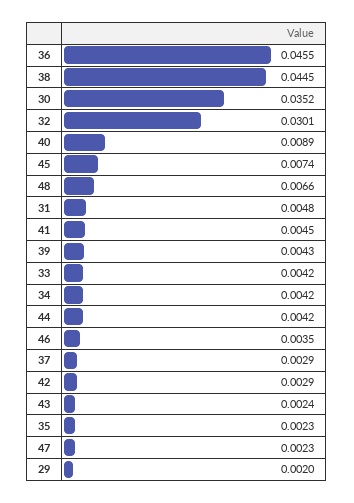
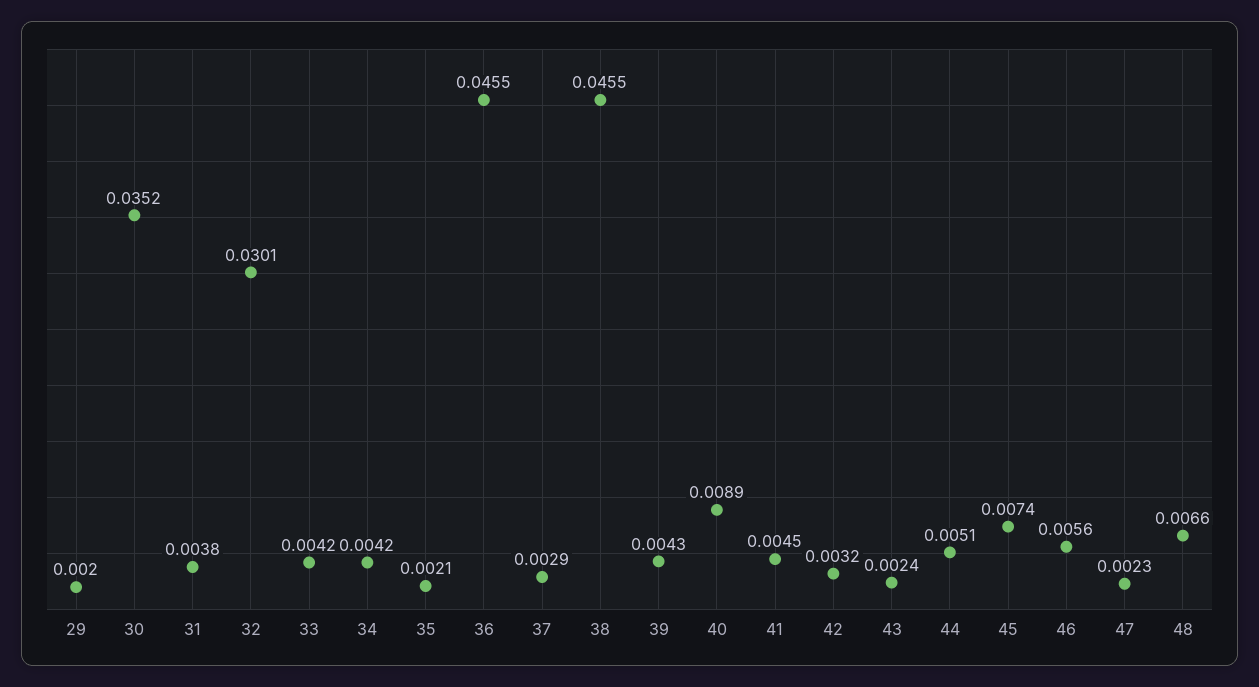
  {
    "36": 0.0455,
-   "38": 0.0445,
+   "38": 0.0455,
    "30": 0.0352,
    "32": 0.0301,
    "40": 0.0089,
    "45": 0.0074,
    "48": 0.0066,
-   "31": 0.0048,
+   "31": 0.0038,
    "41": 0.0045,
    "39": 0.0043,
    "33": 0.0042,
    "34": 0.0042,
-   "44": 0.0042,
+   "44": 0.0051,
-   "46": 0.0035,
+   "46": 0.0056,
    "37": 0.0029,
-   "42": 0.0029,
+   "42": 0.0032,
    "43": 0.0024,
-   "35": 0.0023,
+   "35": 0.0021,
    "47": 0.0023,
    "29": 0.002
  }

